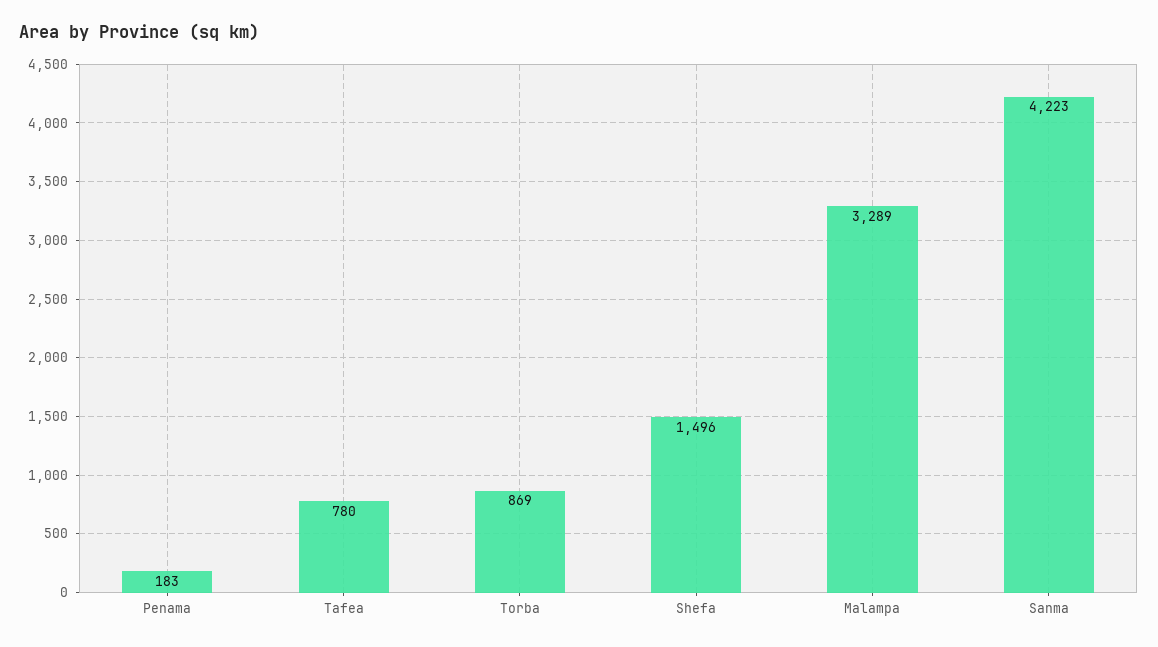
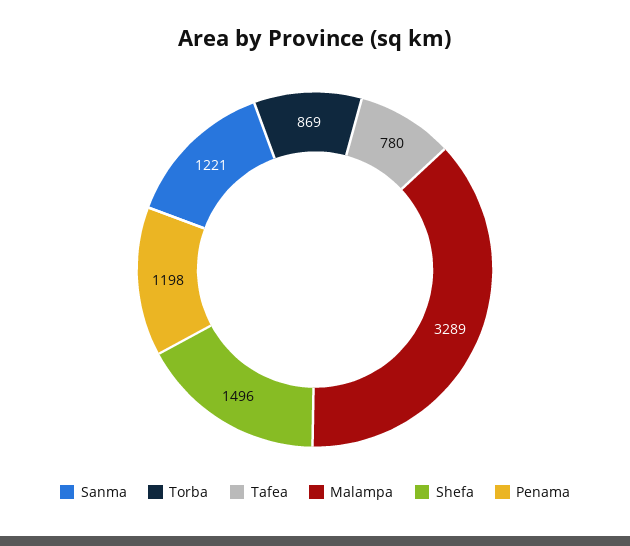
  {
-   "Penama": 183,
+   "Penama": 1198,
    "Tafea": 780,
    "Torba": 869,
    "Shefa": 1496,
    "Malampa": 3289,
-   "Sanma": 4223
+   "Sanma": 1221
  }

